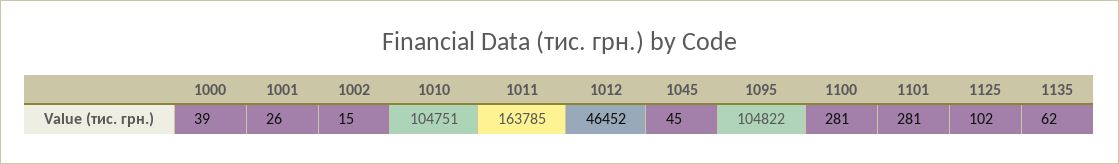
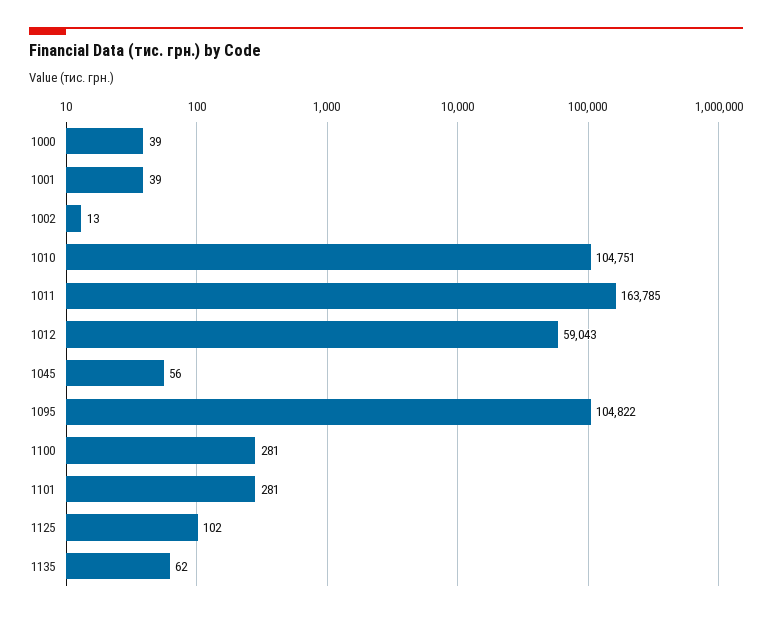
  {
    "1000": 39,
-   "1001": 26,
+   "1001": 39,
-   "1002": 15,
+   "1002": 13,
    "1010": 104751,
    "1011": 163785,
-   "1012": 46452,
+   "1012": 59043,
-   "1045": 45,
+   "1045": 56,
    "1095": 104822,
    "1100": 281,
    "1101": 281,
    "1125": 102,
    "1135": 62
  }

